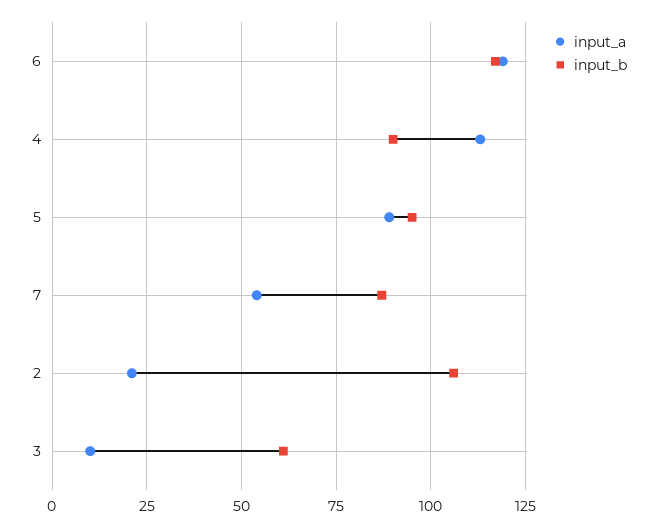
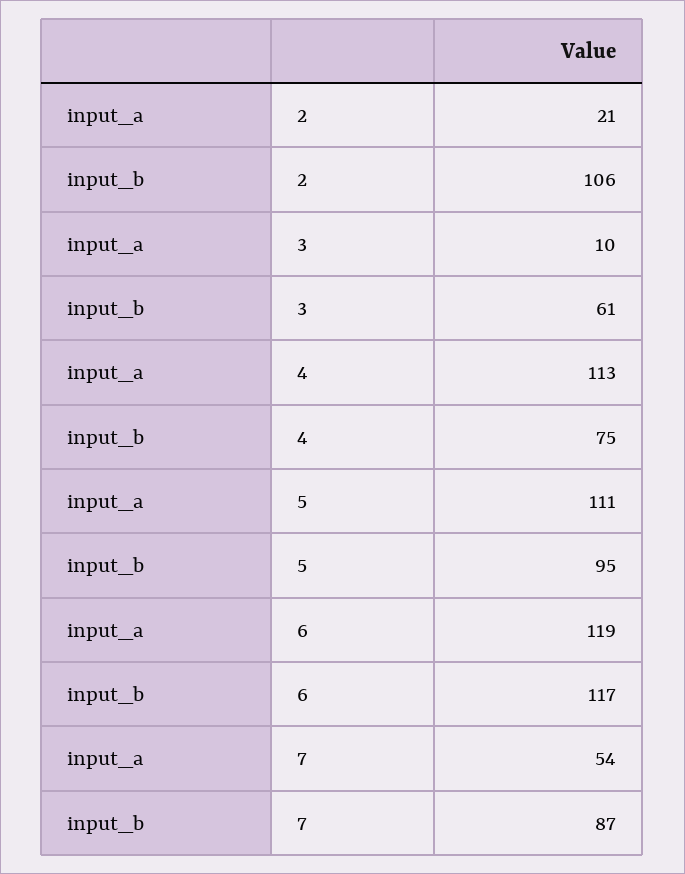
  {
    "input_a": {
      "6": 119,
      "4": 113,
-     "5": 90,
+     "5": 111,
      "7": 54,
      "2": 21,
      "3": 10
    },
    "input_b": {
      "6": 117,
-     "4": 90,
+     "4": 75,
      "5": 95,
      "7": 87,
      "2": 106,
      "3": 61
    }
  }

